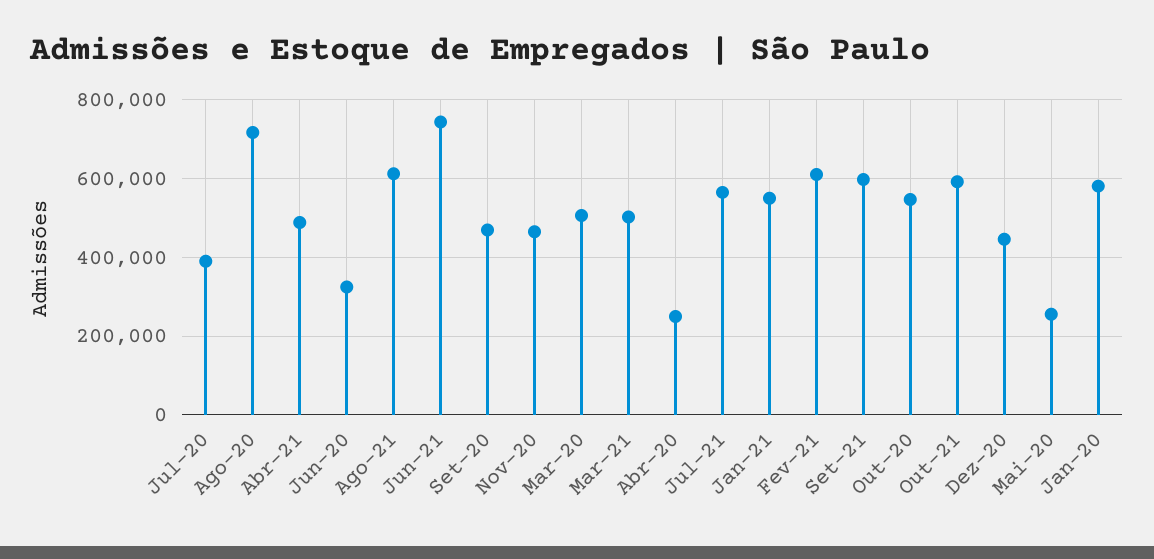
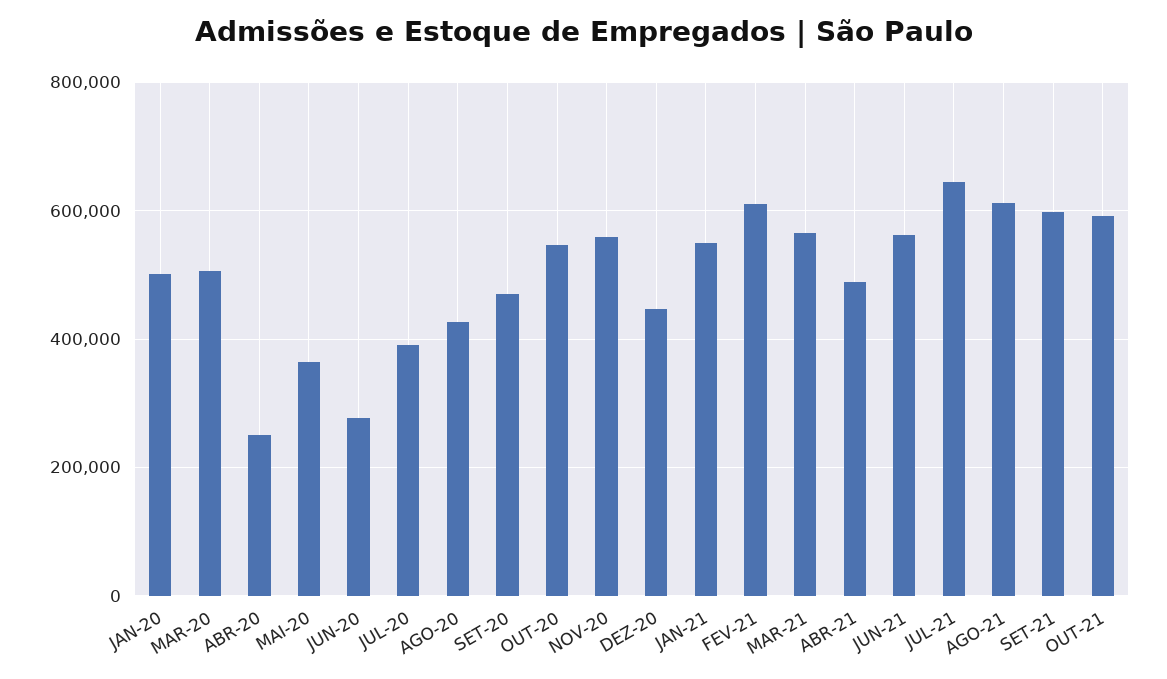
  {
    "Jul-20": 400000,
-   "Ago-20": 720000,
+   "Ago-20": 420000,
    "Abr-21": 480000,
-   "Jun-20": 320000,
+   "Jun-20": 280000,
    "Ago-21": 620000,
-   "Jun-21": 740000,
+   "Jun-21": 560000,
    "Set-20": 460000,
-   "Nov-20": 460000,
+   "Nov-20": 560000,
    "Mar-20": 500000,
-   "Mar-21": 500000,
+   "Mar-21": 560000,
    "Abr-20": 240000,
-   "Jul-21": 560000,
+   "Jul-21": 640000,
    "Jan-21": 540000,
    "Fev-21": 620000,
    "Set-21": 600000,
    "Out-20": 540000,
    "Out-21": 600000,
    "Dez-20": 440000,
-   "Mai-20": 260000,
+   "Mai-20": 360000,
-   "Jan-20": 580000
+   "Jan-20": 500000
  }

